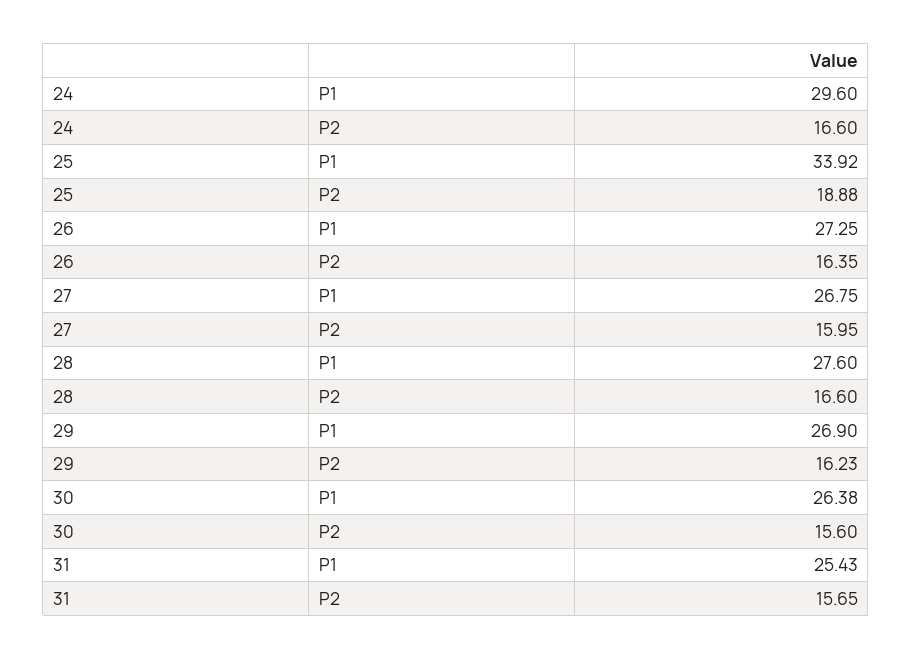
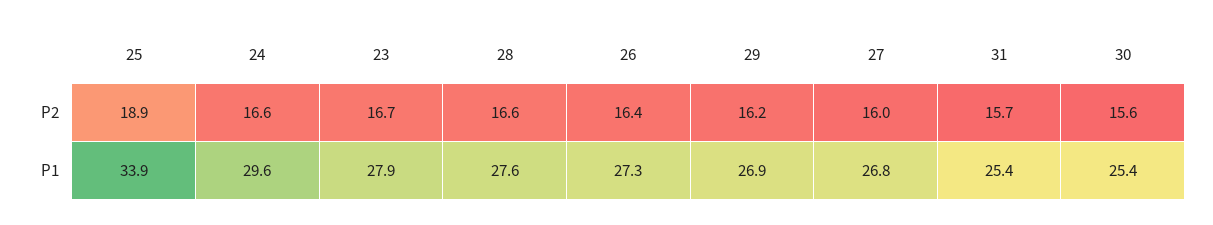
  {
    "24": {
      "P1": 29.6,
      "P2": 16.6
    },
    "25": {
      "P1": 33.92,
      "P2": 18.88
    },
    "26": {
      "P1": 27.25,
      "P2": 16.35
    },
    "27": {
      "P1": 26.75,
      "P2": 15.95
    },
    "28": {
      "P1": 27.6,
      "P2": 16.6
    },
    "29": {
      "P1": 26.9,
      "P2": 16.23
    },
    "30": {
-     "P1": 26.38,
+     "P1": 25.4,
      "P2": 15.6
    },
    "31": {
      "P1": 25.43,
      "P2": 15.65
-   }
+   },
+   "23": {
+     "P2": 16.7,
+     "P1": 27.9
+   }
  }

